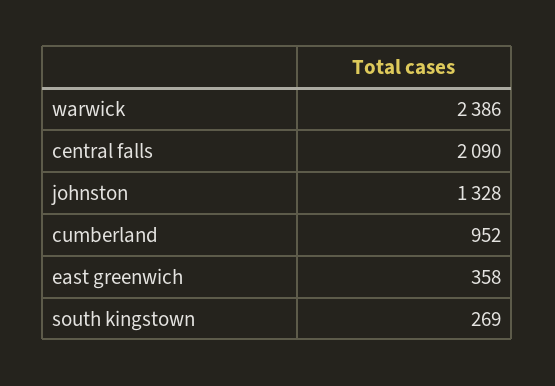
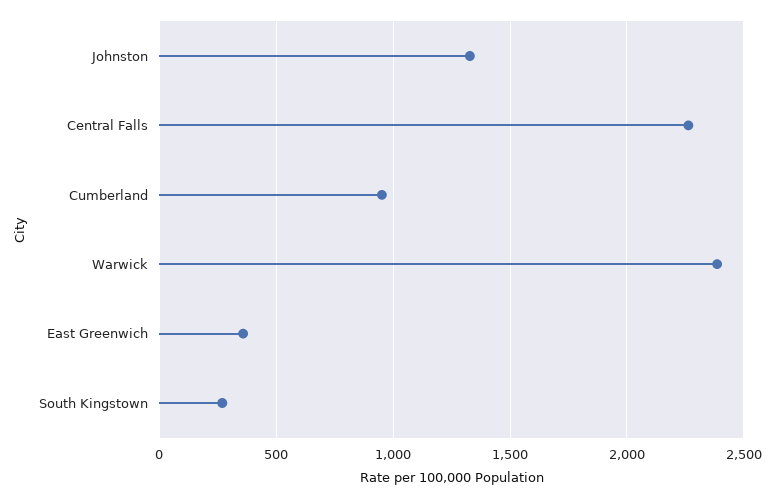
  {
    "warwick": 2386,
-   "central falls": 2090,
+   "central falls": 2250,
    "johnston": 1328,
    "cumberland": 952,
    "east greenwich": 358,
    "south kingstown": 269
  }

